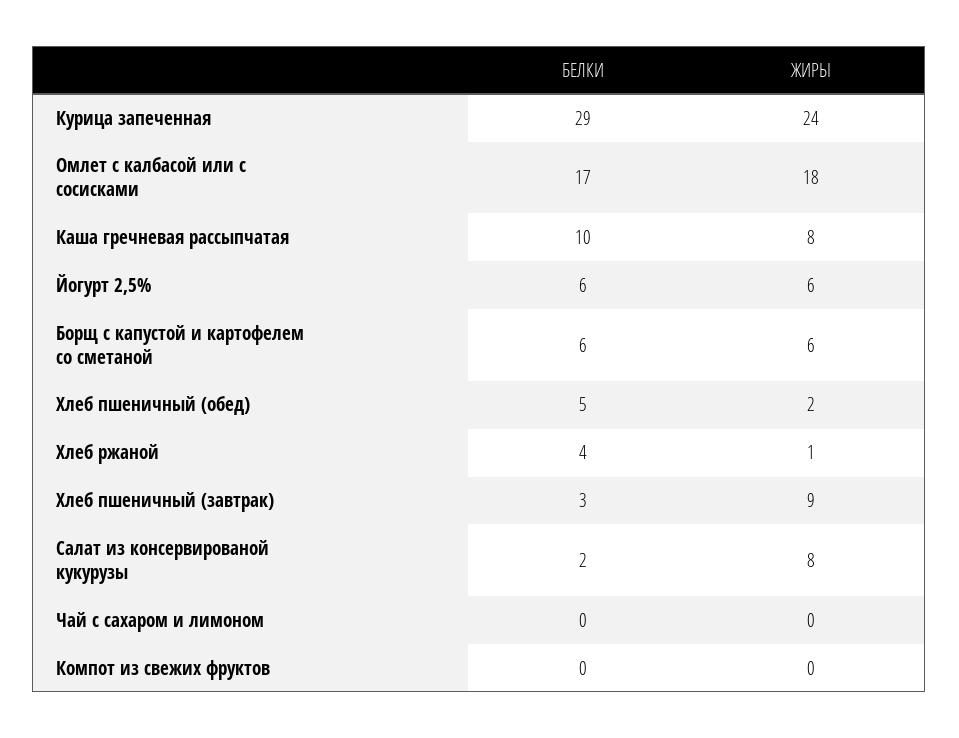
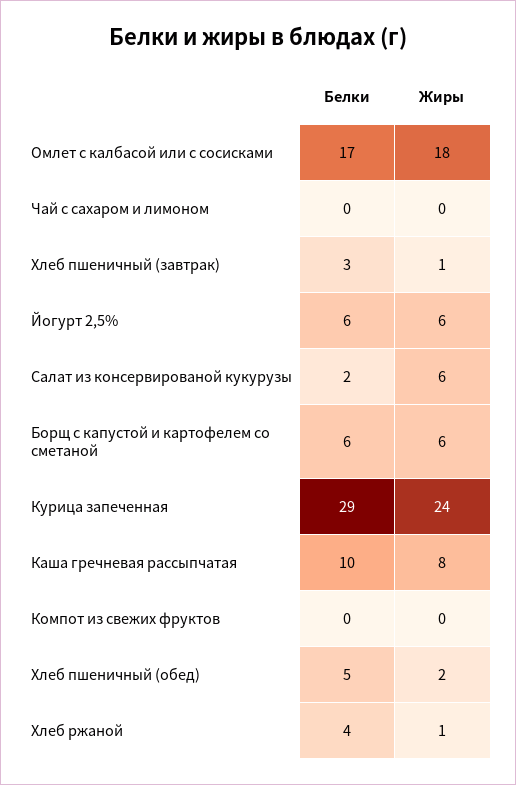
  {
    "БЕЛКИ": {
      "Курица запеченная": 29,
      "Омлет с калбасой или с сосисками": 17,
      "Каша гречневая рассыпчатая": 10,
      "Йогурт 2,5%": 6,
      "Борщ с капустой и картофелем со сметаной": 6,
      "Хлеб пшеничный (обед)": 5,
      "Хлеб ржаной": 4,
      "Хлеб пшеничный (завтрак)": 3,
      "Салат из консервированой кукурузы": 2,
      "Чай с сахаром и лимоном": 0,
      "Компот из свежих фруктов": 0
    },
    "ЖИРЫ": {
      "Курица запеченная": 24,
      "Омлет с калбасой или с сосисками": 18,
      "Каша гречневая рассыпчатая": 8,
      "Йогурт 2,5%": 6,
      "Борщ с капустой и картофелем со сметаной": 6,
      "Хлеб пшеничный (обед)": 2,
      "Хлеб ржаной": 1,
-     "Хлеб пшеничный (завтрак)": 9,
+     "Хлеб пшеничный (завтрак)": 1,
-     "Салат из консервированой кукурузы": 8,
+     "Салат из консервированой кукурузы": 6,
      "Чай с сахаром и лимоном": 0,
      "Компот из свежих фруктов": 0
    }
  }

